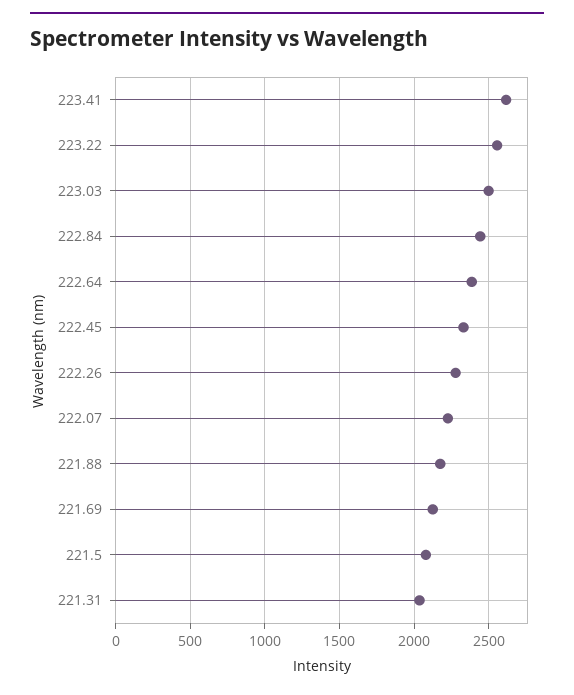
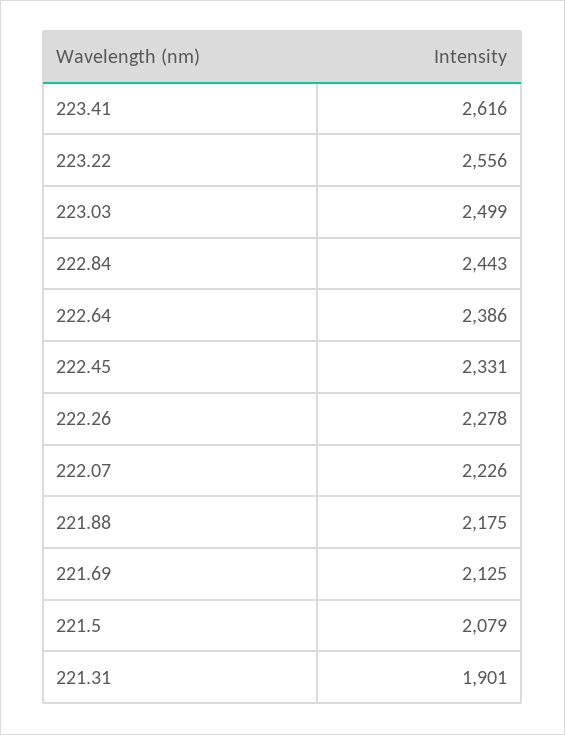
  {
    "223.41": 2616,
    "223.22": 2556,
    "223.03": 2499,
    "222.84": 2443,
    "222.64": 2386,
    "222.45": 2331,
    "222.26": 2278,
    "222.07": 2226,
    "221.88": 2175,
    "221.69": 2125,
    "221.5": 2079,
-   "221.31": 2050
+   "221.31": 1901
  }

